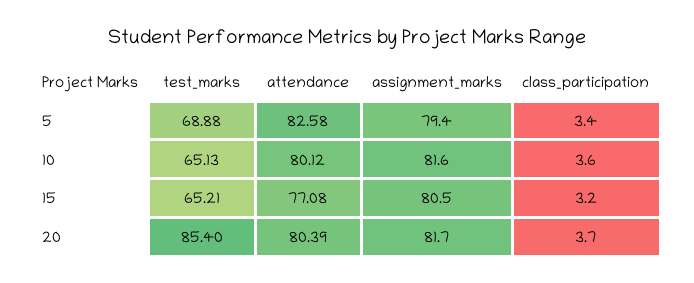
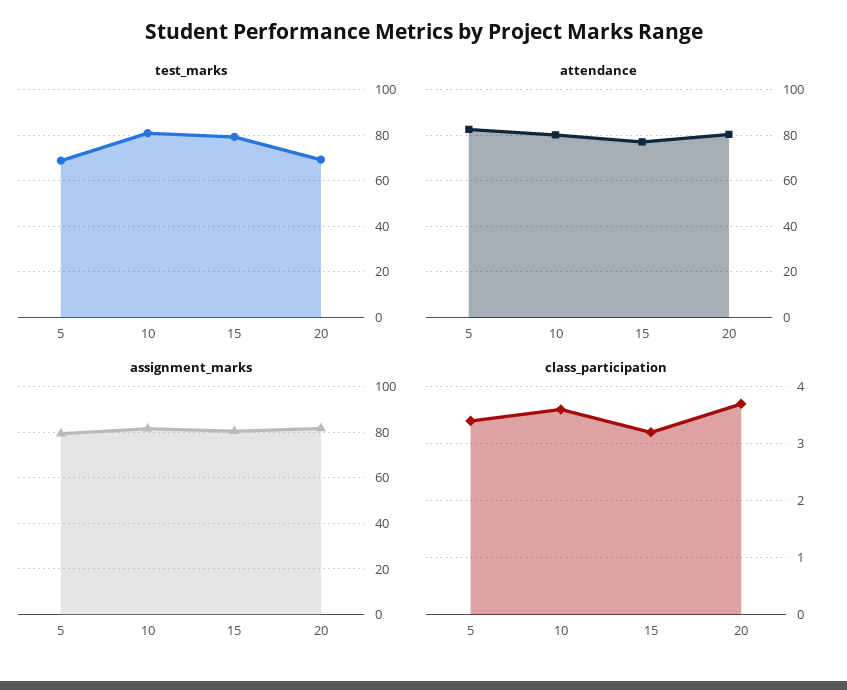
  {
    "test_marks": {
      "5": 68.88,
-     "10": 65.13,
+     "10": 80,
-     "15": 65.21,
+     "15": 80,
-     "20": 85.4
+     "20": 70
    },
    "attendance": {
      "5": 82.58,
      "10": 80.12,
      "15": 77.08,
      "20": 80.39
    },
    "assignment_marks": {
      "5": 79.4,
      "10": 81.6,
      "15": 80.5,
      "20": 81.7
    },
    "class_participation": {
      "5": 3.4,
      "10": 3.6,
      "15": 3.2,
      "20": 3.7
    }
  }

